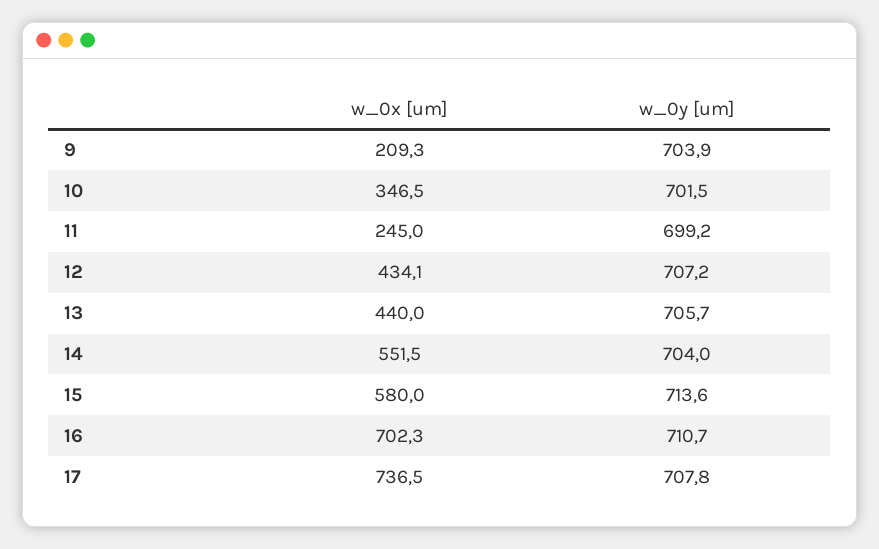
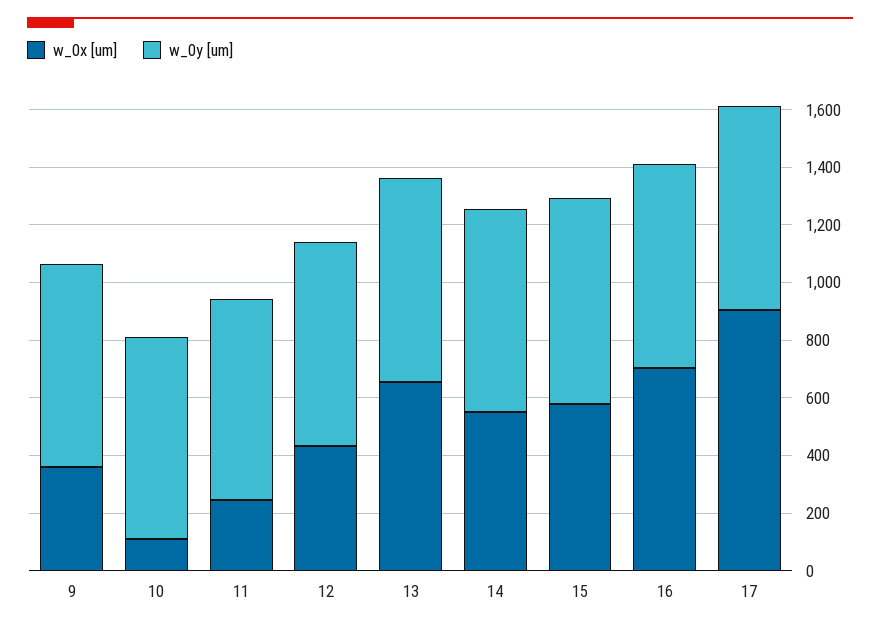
  {
    "w_0x [um]": {
-     "9": 209.3,
+     "9": 350,
-     "10": 346.5,
+     "10": 100,
      "11": 245,
      "12": 434.1,
-     "13": 440,
+     "13": 650,
      "14": 551.5,
      "15": 580,
      "16": 702.3,
-     "17": 736.5
+     "17": 900
    },
    "w_0y [um]": {
      "9": 703.9,
      "10": 701.5,
      "11": 699.2,
      "12": 707.2,
      "13": 705.7,
      "14": 704,
      "15": 713.6,
      "16": 710.7,
      "17": 707.8
    }
  }

